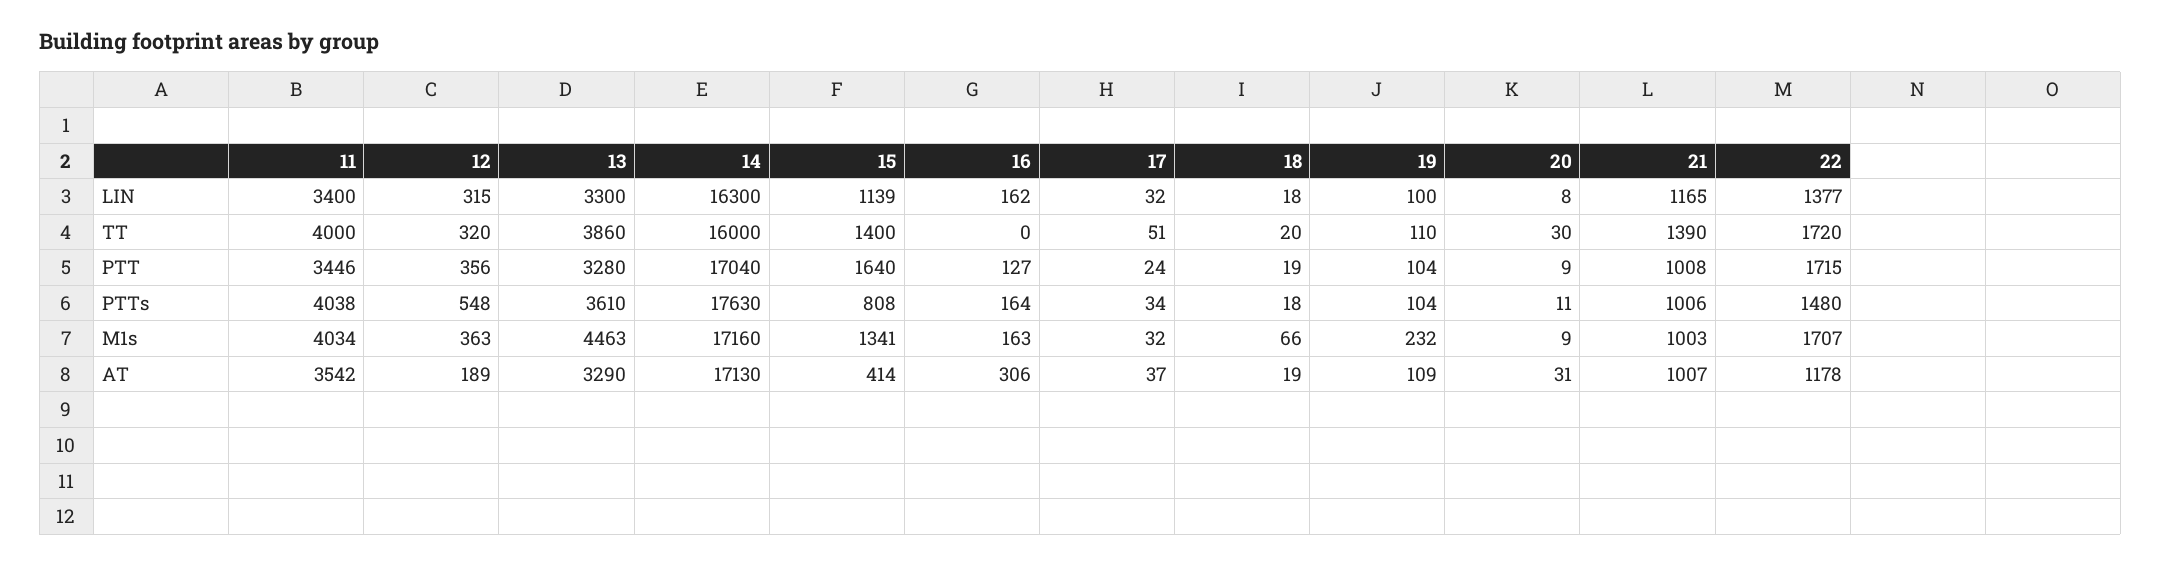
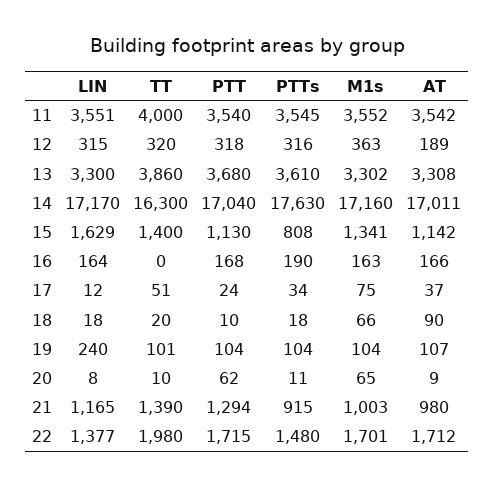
  {
    "11": {
-     "LIN": 3400,
+     "LIN": 3551,
      "TT": 4000,
-     "PTT": 3446,
+     "PTT": 3540,
-     "PTTs": 4038,
+     "PTTs": 3545,
-     "M1s": 4034,
+     "M1s": 3552,
      "AT": 3542
    },
    "12": {
      "LIN": 315,
      "TT": 320,
-     "PTT": 356,
+     "PTT": 318,
-     "PTTs": 548,
+     "PTTs": 316,
      "M1s": 363,
      "AT": 189
    },
    "13": {
      "LIN": 3300,
      "TT": 3860,
-     "PTT": 3280,
+     "PTT": 3680,
      "PTTs": 3610,
-     "M1s": 4463,
+     "M1s": 3302,
-     "AT": 3290
+     "AT": 3308
    },
    "14": {
-     "LIN": 16300,
+     "LIN": 17170,
-     "TT": 16000,
+     "TT": 16300,
      "PTT": 17040,
      "PTTs": 17630,
      "M1s": 17160,
-     "AT": 17130
+     "AT": 17011
    },
    "15": {
-     "LIN": 1139,
+     "LIN": 1629,
      "TT": 1400,
-     "PTT": 1640,
+     "PTT": 1130,
      "PTTs": 808,
      "M1s": 1341,
-     "AT": 414
+     "AT": 1142
    },
    "16": {
-     "LIN": 162,
+     "LIN": 164,
      "TT": 0,
-     "PTT": 127,
+     "PTT": 168,
-     "PTTs": 164,
+     "PTTs": 190,
      "M1s": 163,
-     "AT": 306
+     "AT": 166
    },
    "17": {
-     "LIN": 32,
+     "LIN": 12,
      "TT": 51,
      "PTT": 24,
      "PTTs": 34,
-     "M1s": 32,
+     "M1s": 75,
      "AT": 37
    },
    "18": {
      "LIN": 18,
      "TT": 20,
-     "PTT": 19,
+     "PTT": 10,
      "PTTs": 18,
      "M1s": 66,
-     "AT": 19
+     "AT": 90
    },
    "19": {
-     "LIN": 100,
+     "LIN": 240,
-     "TT": 110,
+     "TT": 101,
      "PTT": 104,
      "PTTs": 104,
-     "M1s": 232,
+     "M1s": 104,
-     "AT": 109
+     "AT": 107
    },
    "20": {
      "LIN": 8,
-     "TT": 30,
+     "TT": 10,
-     "PTT": 9,
+     "PTT": 62,
      "PTTs": 11,
-     "M1s": 9,
+     "M1s": 65,
-     "AT": 31
+     "AT": 9
    },
    "21": {
      "LIN": 1165,
      "TT": 1390,
-     "PTT": 1008,
+     "PTT": 1294,
-     "PTTs": 1006,
+     "PTTs": 915,
      "M1s": 1003,
-     "AT": 1007
+     "AT": 980
    },
    "22": {
      "LIN": 1377,
-     "TT": 1720,
+     "TT": 1980,
      "PTT": 1715,
      "PTTs": 1480,
-     "M1s": 1707,
+     "M1s": 1701,
-     "AT": 1178
+     "AT": 1712
    }
  }

